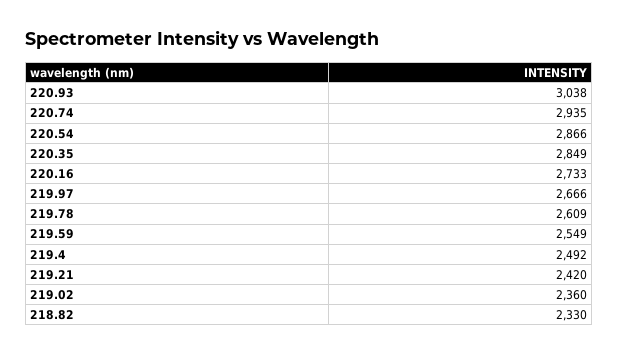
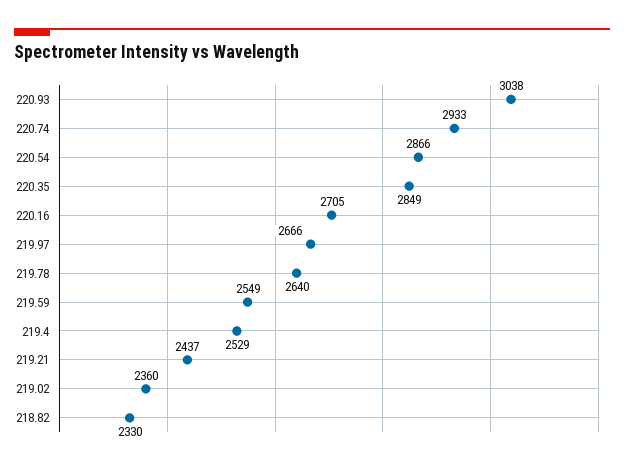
  {
    "220.93": 3038,
-   "220.74": 2935,
+   "220.74": 2933,
    "220.54": 2866,
    "220.35": 2849,
-   "220.16": 2733,
+   "220.16": 2705,
    "219.97": 2666,
-   "219.78": 2609,
+   "219.78": 2640,
    "219.59": 2549,
-   "219.4": 2492,
+   "219.4": 2529,
-   "219.21": 2420,
+   "219.21": 2437,
    "219.02": 2360,
    "218.82": 2330
  }

